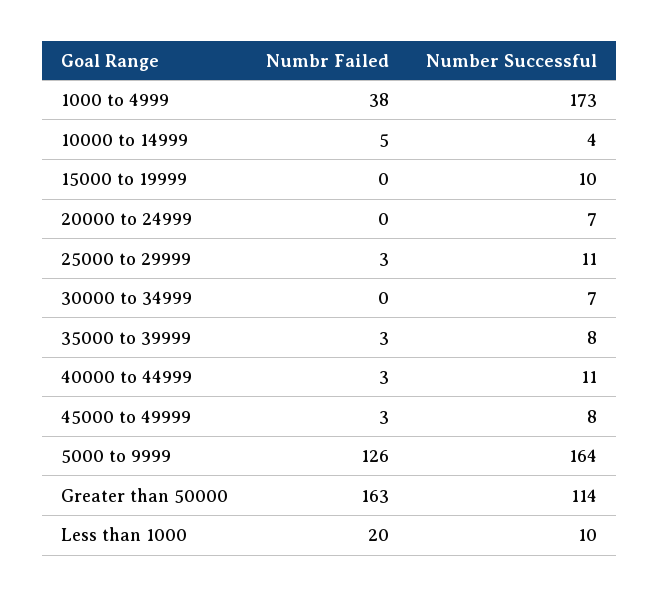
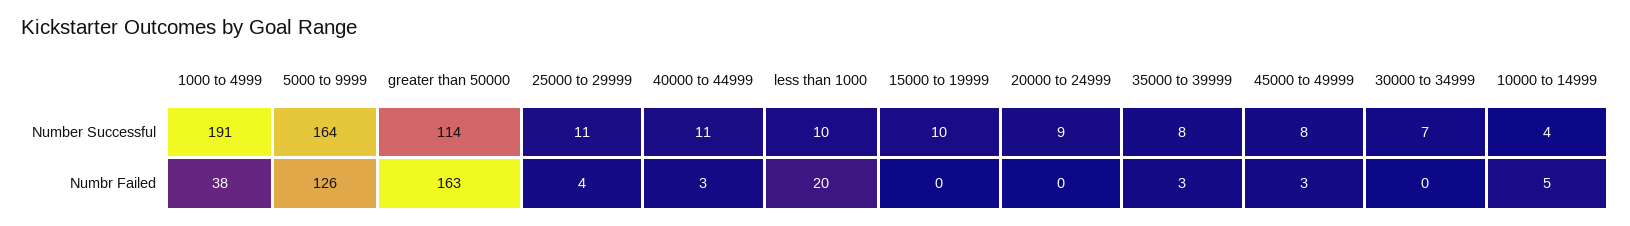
  {
    "Numbr Failed": {
      "1000 to 4999": 38,
      "10000 to 14999": 5,
      "15000 to 19999": 0,
      "20000 to 24999": 0,
-     "25000 to 29999": 3,
+     "25000 to 29999": 4,
      "30000 to 34999": 0,
      "35000 to 39999": 3,
      "40000 to 44999": 3,
      "45000 to 49999": 3,
      "5000 to 9999": 126,
      "Greater than 50000": 163,
      "Less than 1000": 20
    },
    "Number Successful": {
-     "1000 to 4999": 173,
+     "1000 to 4999": 191,
      "10000 to 14999": 4,
      "15000 to 19999": 10,
-     "20000 to 24999": 7,
+     "20000 to 24999": 9,
      "25000 to 29999": 11,
      "30000 to 34999": 7,
      "35000 to 39999": 8,
      "40000 to 44999": 11,
      "45000 to 49999": 8,
      "5000 to 9999": 164,
      "Greater than 50000": 114,
      "Less than 1000": 10
    }
  }

